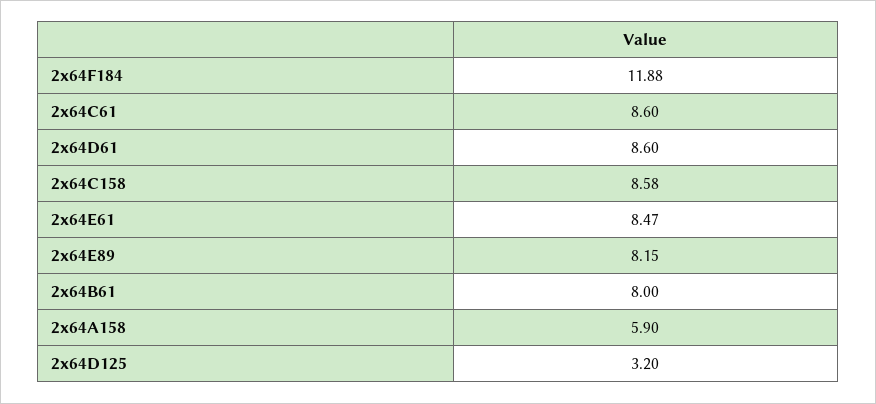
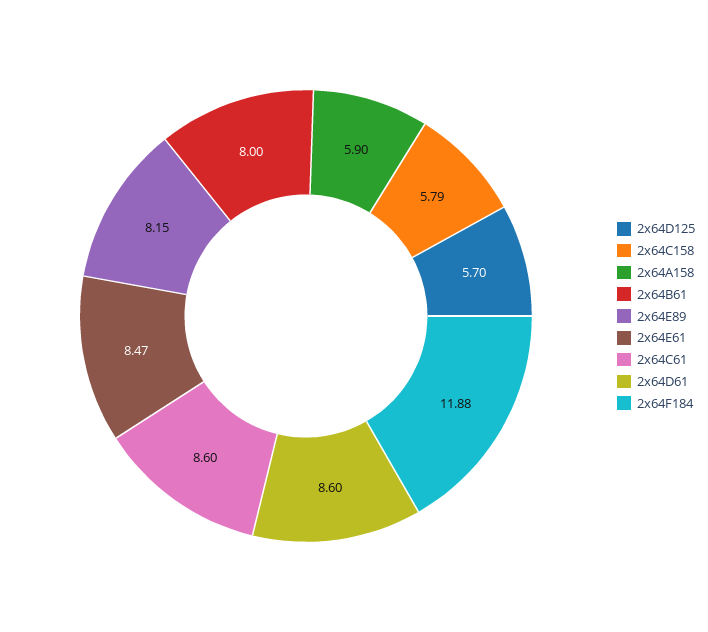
  {
    "2x64F184": 11.88,
    "2x64C61": 8.6,
    "2x64D61": 8.6,
-   "2x64C158": 8.58,
+   "2x64C158": 5.79,
    "2x64E61": 8.47,
    "2x64E89": 8.15,
    "2x64B61": 8,
    "2x64A158": 5.9,
-   "2x64D125": 3.2
+   "2x64D125": 5.7
  }

